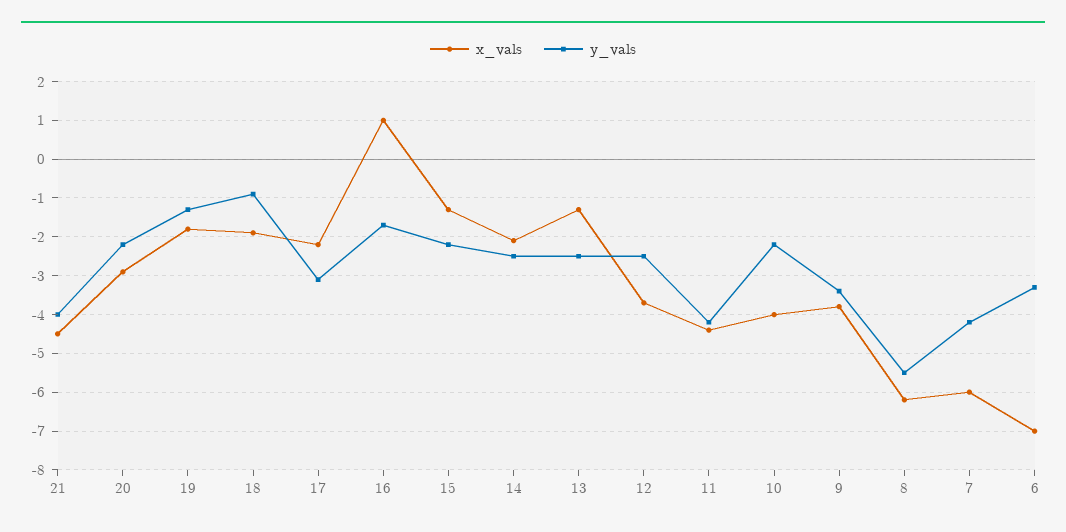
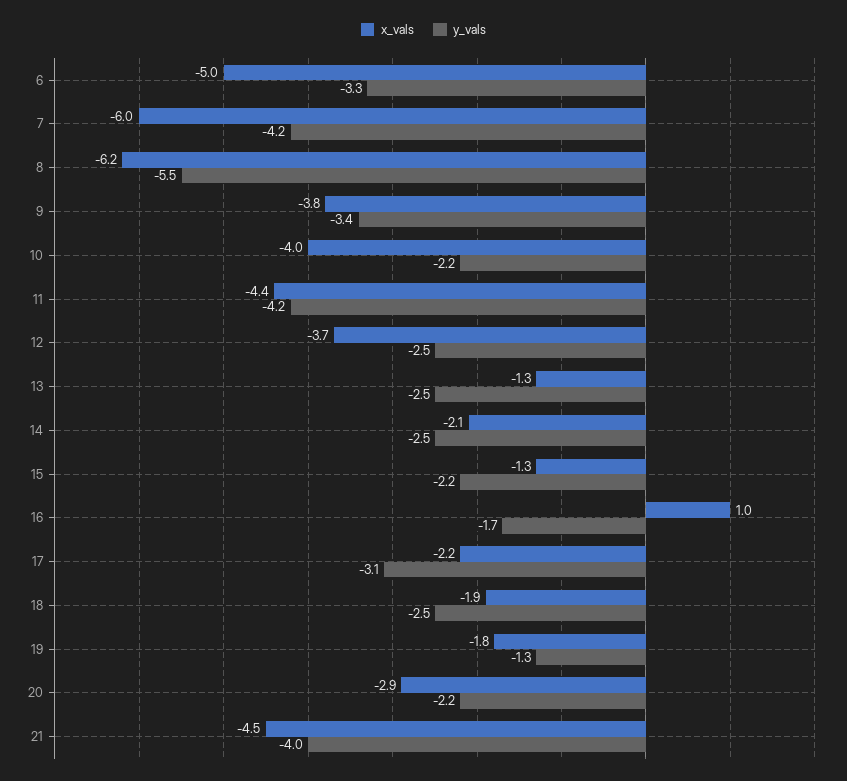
  {
    "x_vals": {
      "21": -4.5,
      "20": -2.9,
      "19": -1.8,
      "18": -1.9,
      "17": -2.2,
      "16": 1,
      "15": -1.3,
      "14": -2.1,
      "13": -1.3,
      "12": -3.7,
      "11": -4.4,
      "10": -4,
      "9": -3.8,
      "8": -6.2,
      "7": -6,
-     "6": -7
+     "6": -5
    },
    "y_vals": {
      "21": -4,
      "20": -2.2,
      "19": -1.3,
-     "18": -1,
+     "18": -2.5,
      "17": -3.1,
      "16": -1.7,
      "15": -2.2,
      "14": -2.5,
      "13": -2.5,
      "12": -2.5,
      "11": -4.2,
      "10": -2.2,
      "9": -3.4,
      "8": -5.5,
      "7": -4.2,
      "6": -3.3
    }
  }

